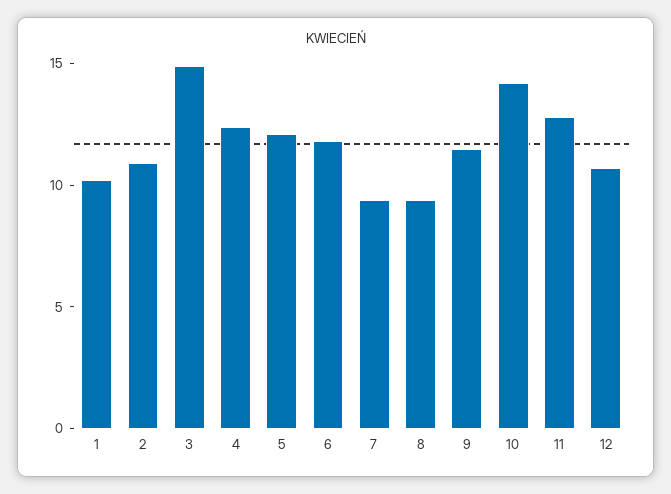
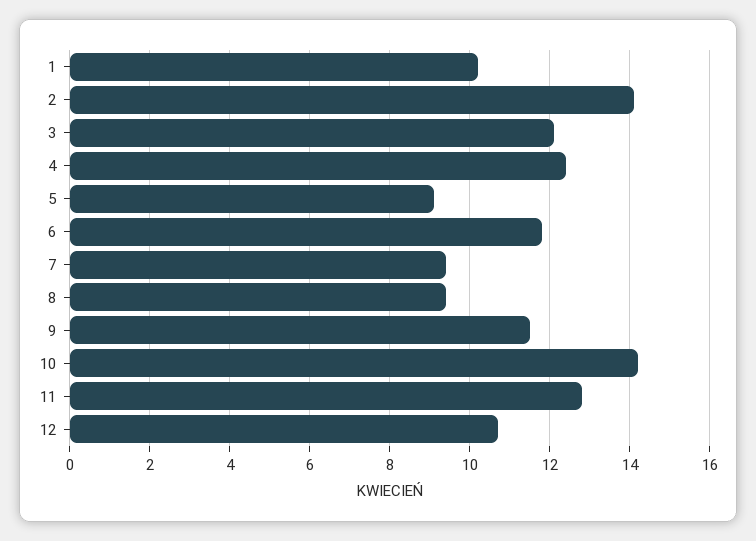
  {
    "1": 10,
-   "2": 11,
+   "2": 14,
-   "3": 15,
+   "3": 12,
    "4": 12.5,
-   "5": 12,
+   "5": 9,
    "6": 12,
    "7": 9.5,
    "8": 9.5,
    "9": 11.5,
    "10": 14,
    "11": 13,
    "12": 10.5
  }

